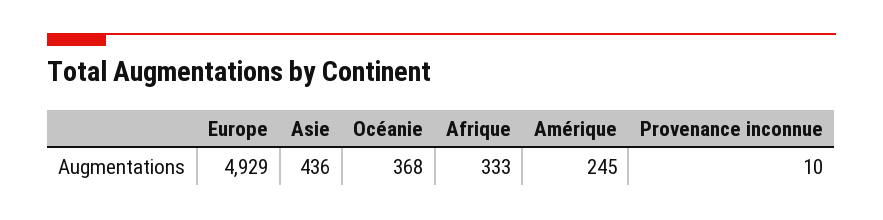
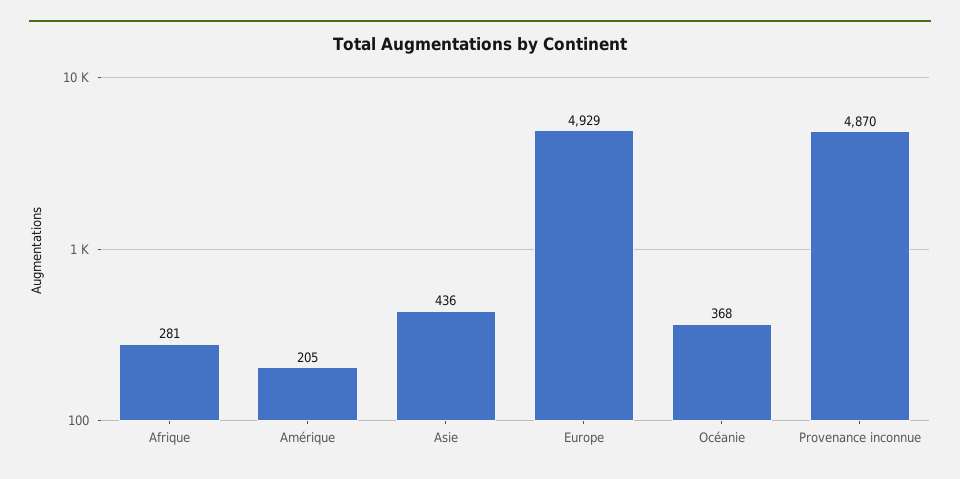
  {
    "Europe": 4929,
    "Asie": 436,
    "Océanie": 368,
-   "Afrique": 333,
+   "Afrique": 281,
-   "Amérique": 245,
+   "Amérique": 205,
-   "Provenance inconnue": 10
+   "Provenance inconnue": 4870
  }

